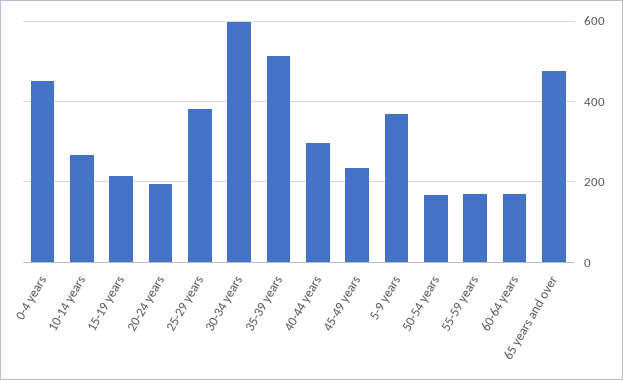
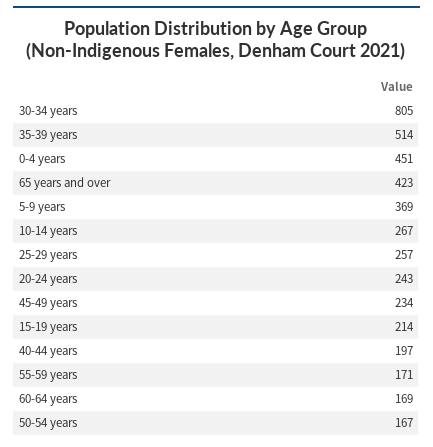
  {
    "0-4 years": 451,
    "10-14 years": 267,
    "15-19 years": 214,
-   "20-24 years": 200,
+   "20-24 years": 243,
-   "25-29 years": 380,
+   "25-29 years": 257,
-   "30-34 years": 600,
+   "30-34 years": 805,
    "35-39 years": 514,
-   "40-44 years": 300,
+   "40-44 years": 197,
    "45-49 years": 234,
    "5-9 years": 369,
    "50-54 years": 167,
    "55-59 years": 171,
    "60-64 years": 169,
-   "65 years and over": 480
+   "65 years and over": 423
  }

